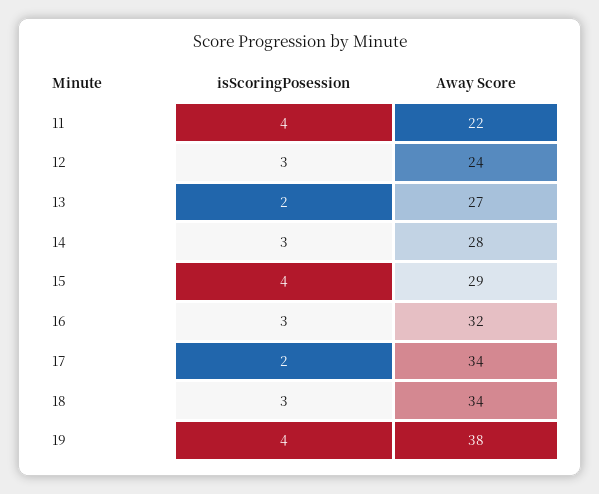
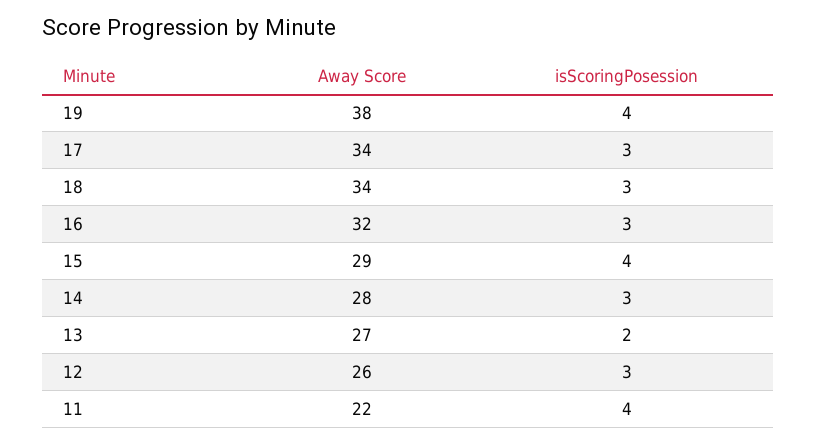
  {
    "isScoringPosession": {
      "11": 4,
      "12": 3,
      "13": 2,
      "14": 3,
      "15": 4,
      "16": 3,
-     "17": 2,
+     "17": 3,
      "18": 3,
      "19": 4
    },
    "Away Score": {
      "11": 22,
-     "12": 24,
+     "12": 26,
      "13": 27,
      "14": 28,
      "15": 29,
      "16": 32,
      "17": 34,
      "18": 34,
      "19": 38
    }
  }

